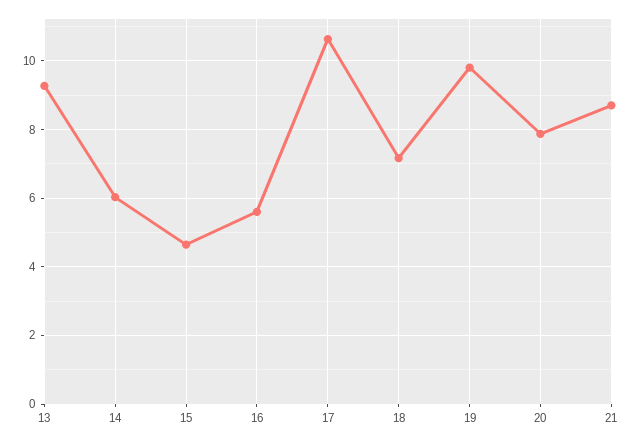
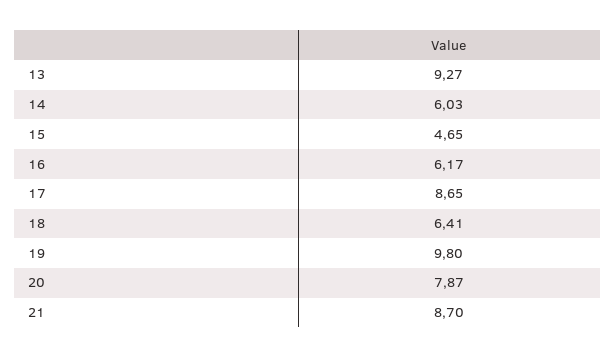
  {
    "13": 9.27,
    "14": 6.03,
    "15": 4.65,
-   "16": 5.6,
+   "16": 6.17,
-   "17": 10.6,
+   "17": 8.65,
-   "18": 7.2,
+   "18": 6.41,
    "19": 9.8,
    "20": 7.87,
    "21": 8.7
  }

